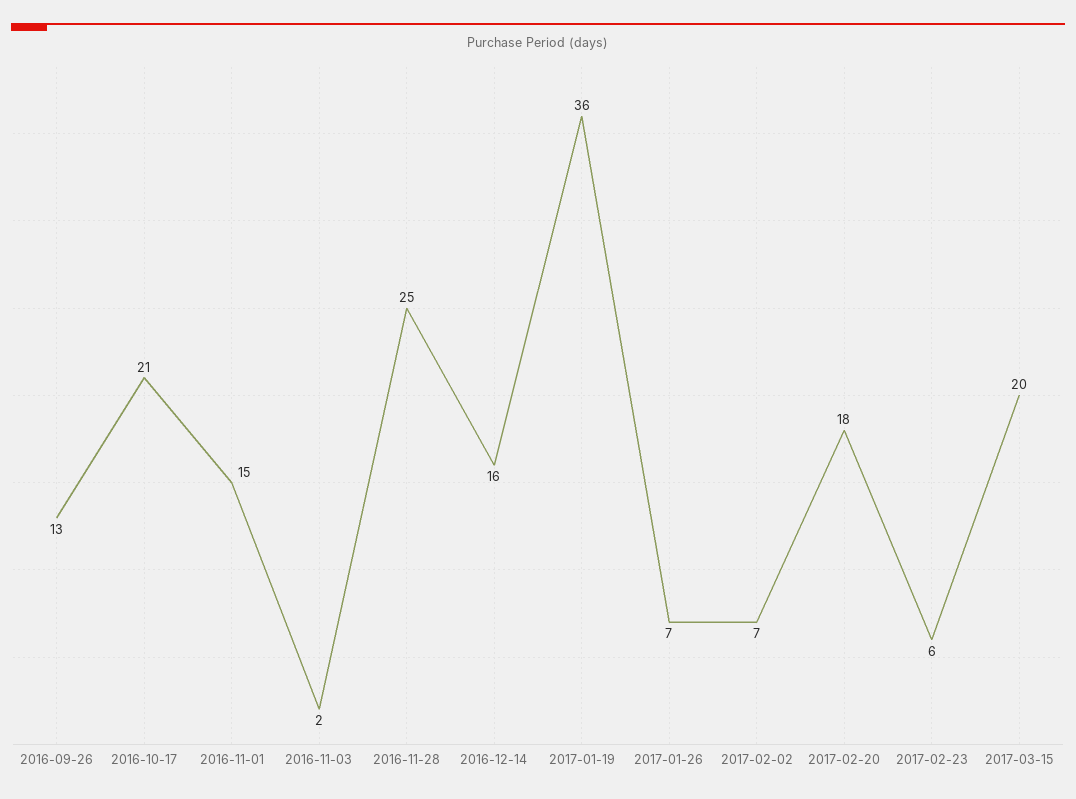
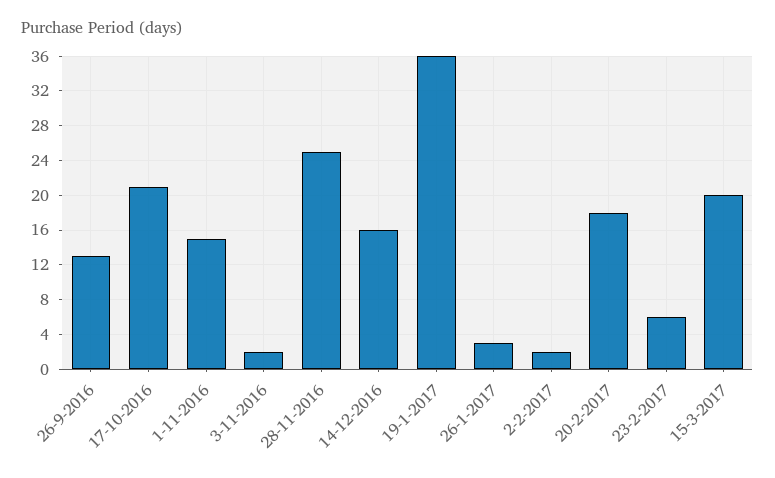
  {
    "2016-09-26": 13,
    "2016-10-17": 21,
    "2016-11-01": 15,
    "2016-11-03": 2,
    "2016-11-28": 25,
    "2016-12-14": 16,
    "2017-01-19": 36,
-   "2017-01-26": 7,
+   "2017-01-26": 3,
-   "2017-02-02": 7,
+   "2017-02-02": 2,
    "2017-02-20": 18,
    "2017-02-23": 6,
    "2017-03-15": 20
  }

